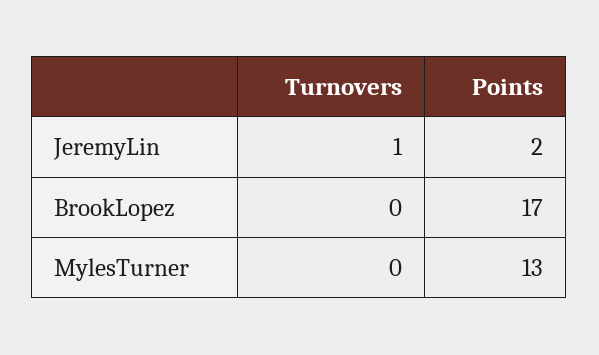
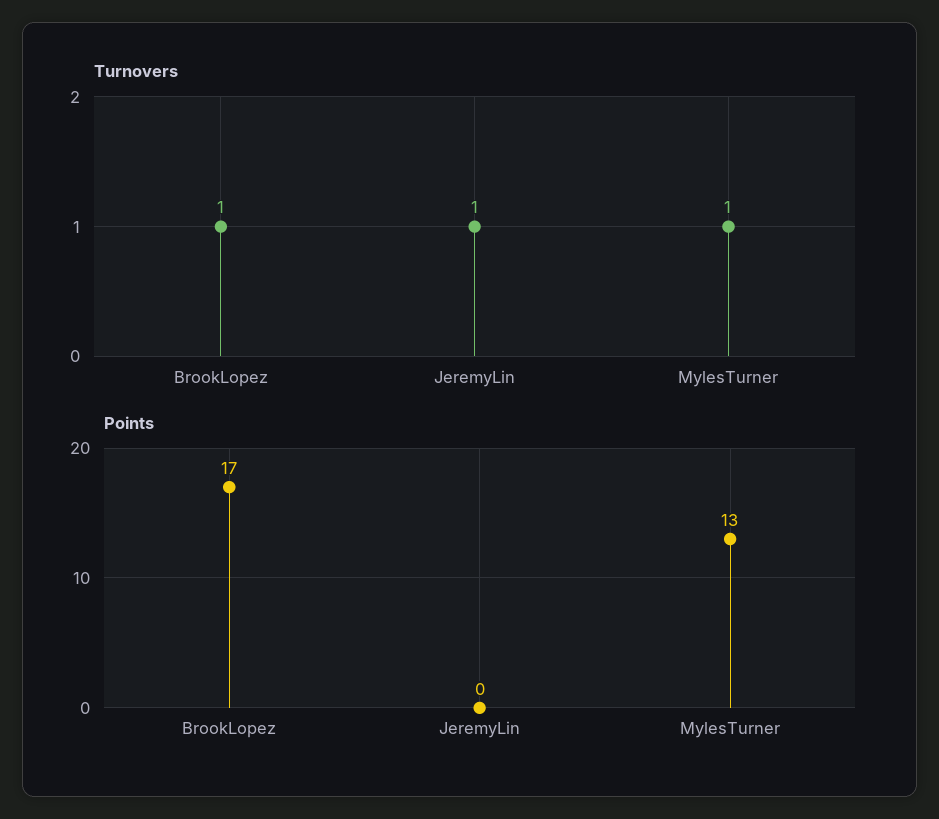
  {
    "Turnovers": {
      "JeremyLin": 1,
-     "BrookLopez": 0,
+     "BrookLopez": 1,
-     "MylesTurner": 0
+     "MylesTurner": 1
    },
    "Points": {
-     "JeremyLin": 2,
+     "JeremyLin": 0,
      "BrookLopez": 17,
      "MylesTurner": 13
    }
  }

